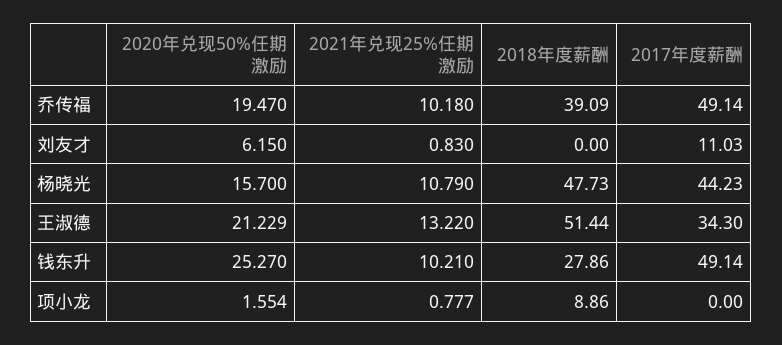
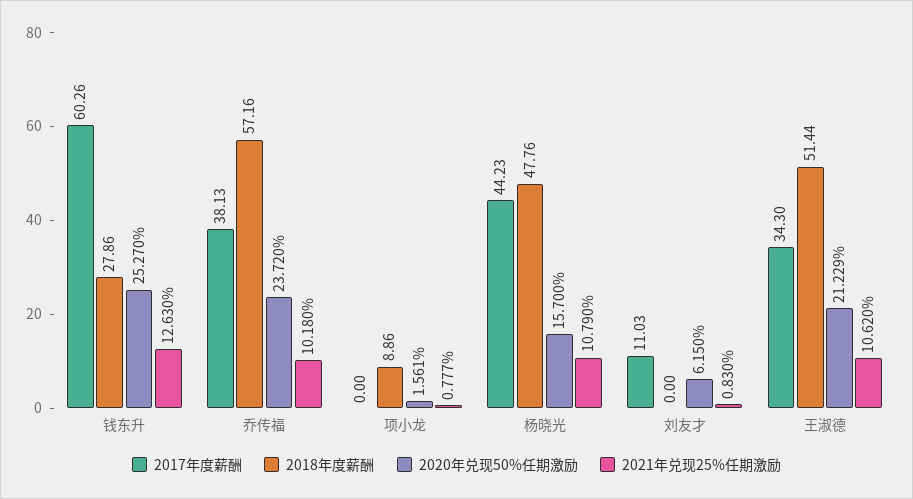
  {
    "2020年兑现50%任期激励": {
-     "乔传福": 19.47,
+     "乔传福": 23.72,
      "刘友才": 6.15,
      "杨晓光": 15.7,
      "王淑德": 21.229,
      "钱东升": 25.27,
-     "项小龙": 1.554
+     "项小龙": 1.561
    },
    "2021年兑现25%任期激励": {
      "乔传福": 10.18,
      "刘友才": 0.83,
      "杨晓光": 10.79,
-     "王淑德": 13.22,
+     "王淑德": 10.62,
-     "钱东升": 10.21,
+     "钱东升": 12.63,
      "项小龙": 0.777
    },
    "2018年度薪酬": {
-     "乔传福": 39.09,
+     "乔传福": 57.16,
      "刘友才": 0,
-     "杨晓光": 47.73,
+     "杨晓光": 47.76,
      "王淑德": 51.44,
      "钱东升": 27.86,
      "项小龙": 8.86
    },
    "2017年度薪酬": {
-     "乔传福": 49.14,
+     "乔传福": 38.13,
      "刘友才": 11.03,
      "杨晓光": 44.23,
      "王淑德": 34.3,
-     "钱东升": 49.14,
+     "钱东升": 60.26,
      "项小龙": 0
    }
  }

